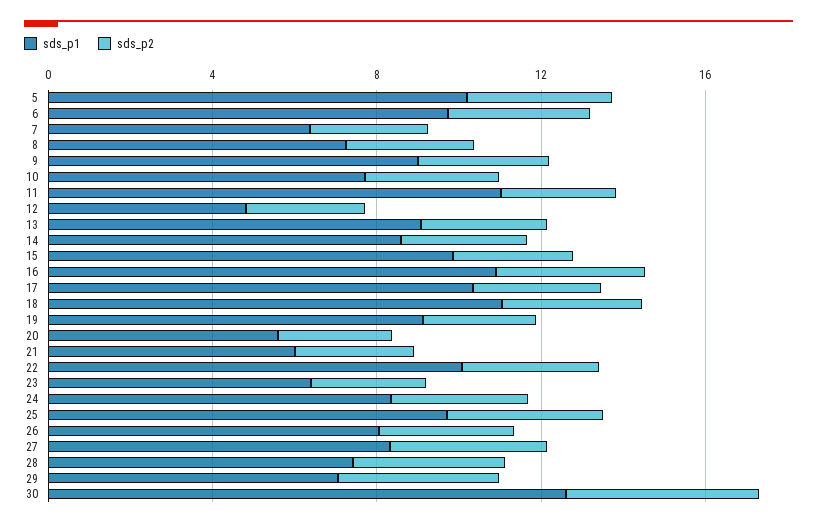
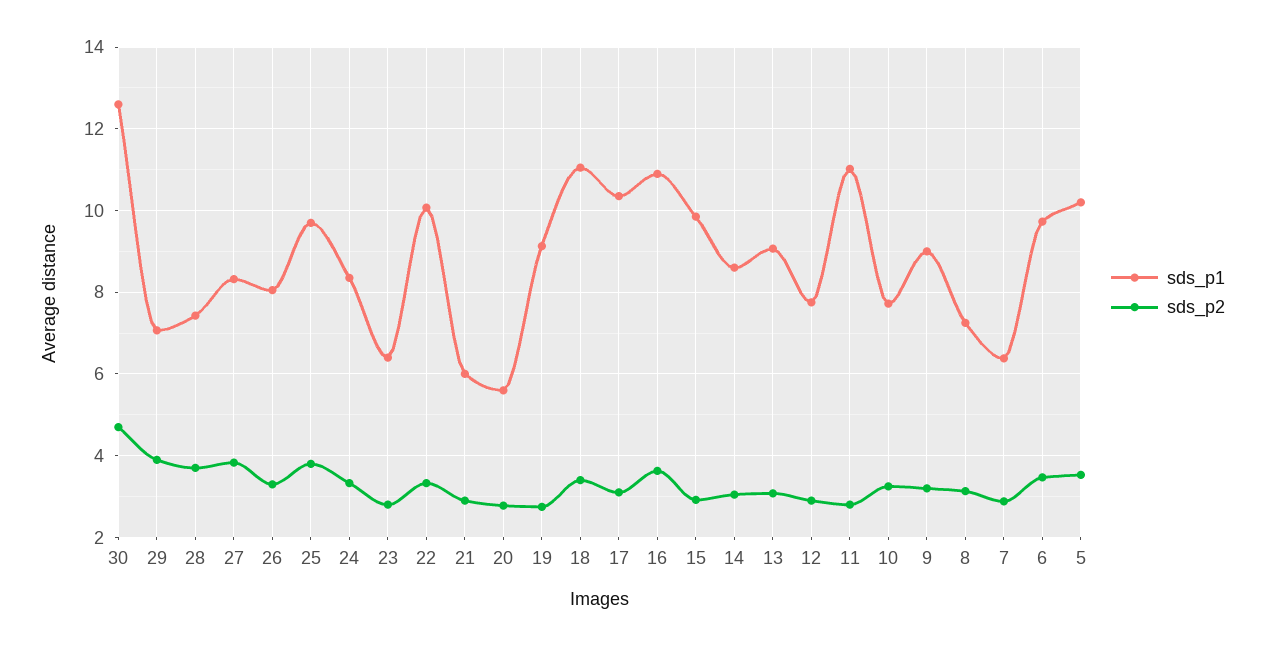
  {
    "sds_p1": {
      "5": 10.2,
      "6": 9.8,
      "7": 6.4,
      "8": 7.2,
      "9": 9,
      "10": 7.8,
      "11": 11,
-     "12": 5,
+     "12": 7.8,
      "13": 9,
      "14": 8.6,
      "15": 9.8,
      "16": 11,
      "17": 10.4,
      "18": 11,
      "19": 9.2,
      "20": 5.6,
      "21": 6,
      "22": 10,
      "23": 6.4,
      "24": 8.4,
      "25": 9.8,
      "26": 8,
      "27": 8.4,
      "28": 7.4,
      "29": 7,
      "30": 12.6
    },
    "sds_p2": {
      "5": 3.6,
      "6": 3.4,
      "7": 2.8,
      "8": 3.2,
      "9": 3.2,
      "10": 3.2,
      "11": 2.8,
      "12": 3,
      "13": 3,
      "14": 3,
      "15": 3,
      "16": 3.6,
      "17": 3.2,
      "18": 3.4,
      "19": 2.8,
      "20": 2.8,
      "21": 3,
      "22": 3.4,
      "23": 2.8,
      "24": 3.4,
      "25": 3.8,
      "26": 3.4,
      "27": 3.8,
      "28": 3.8,
      "29": 4,
      "30": 4.8
    }
  }

